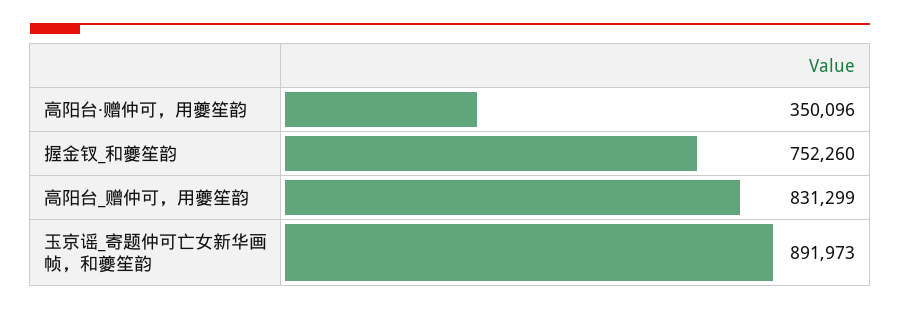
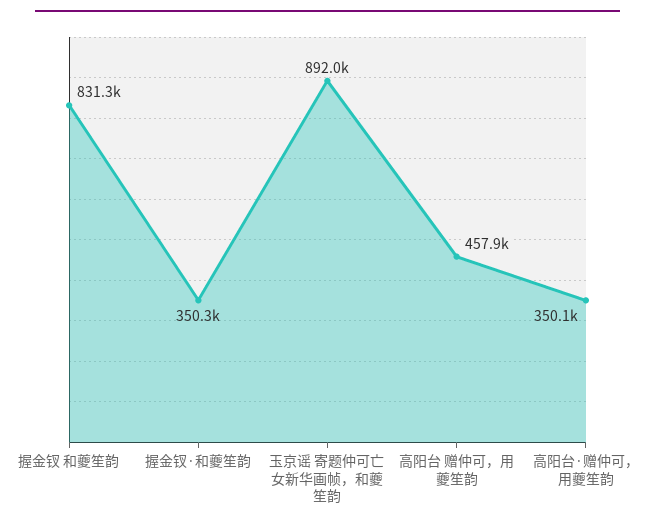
  {
    "高阳台·赠仲可，用夔笙韵": 350096,
-   "握金钗_和夔笙韵": 752260,
+   "握金钗_和夔笙韵": 831300,
-   "高阳台_赠仲可，用夔笙韵": 831299,
+   "高阳台_赠仲可，用夔笙韵": 457900,
-   "玉京谣_寄题仲可亡女新华画帧，和夔笙韵": 891973
+   "玉京谣_寄题仲可亡女新华画帧，和夔笙韵": 891973,
+   "握金钗·和夔笙韵": 350300
  }

